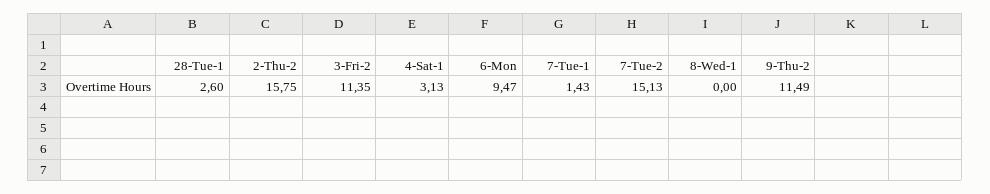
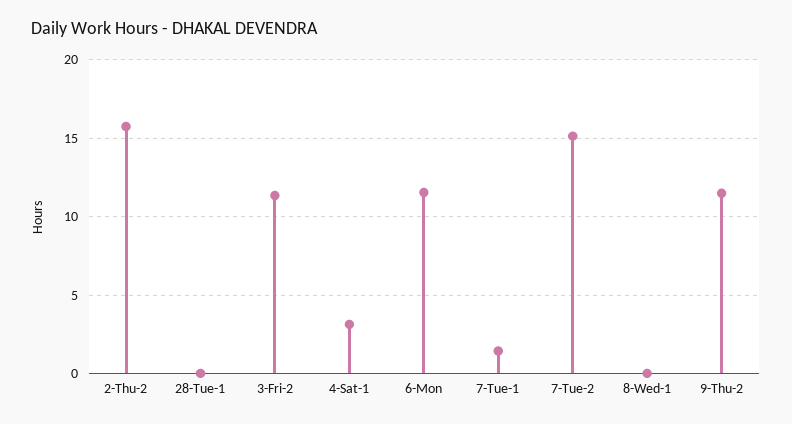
  {
-   "28-Tue-1": 2.6,
+   "28-Tue-1": 0,
    "2-Thu-2": 15.75,
    "3-Fri-2": 11.35,
    "4-Sat-1": 3.13,
-   "6-Mon": 9.47,
+   "6-Mon": 11.5,
    "7-Tue-1": 1.43,
    "7-Tue-2": 15.13,
    "8-Wed-1": 0,
    "9-Thu-2": 11.49
  }

